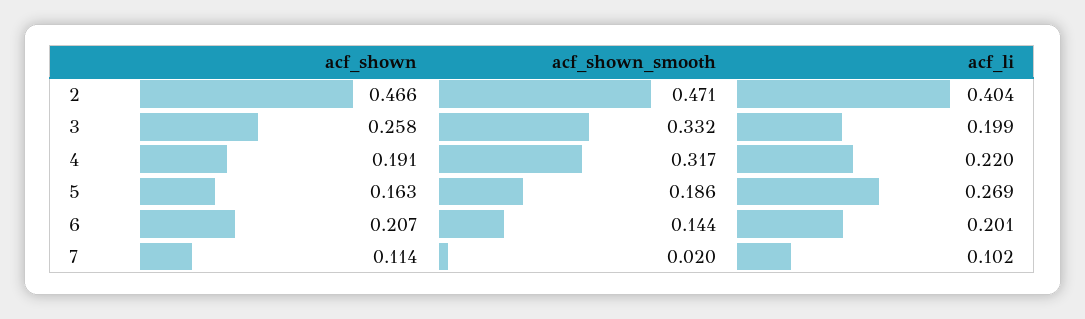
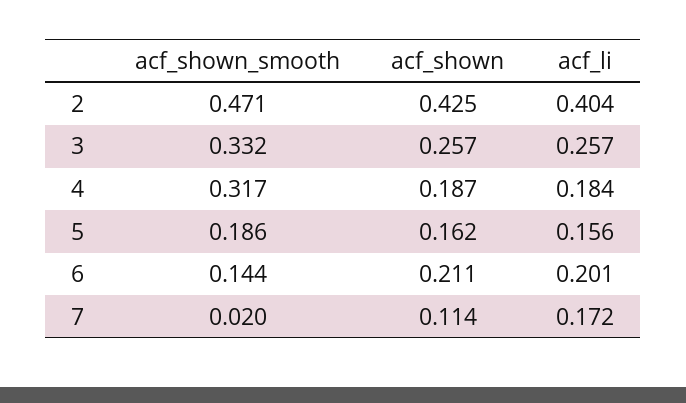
  {
    "acf_shown": {
-     "2": 0.466,
+     "2": 0.425,
-     "3": 0.258,
+     "3": 0.257,
-     "4": 0.191,
+     "4": 0.187,
-     "5": 0.163,
+     "5": 0.162,
-     "6": 0.207,
+     "6": 0.211,
      "7": 0.114
    },
    "acf_shown_smooth": {
      "2": 0.471,
      "3": 0.332,
      "4": 0.317,
      "5": 0.186,
      "6": 0.144,
      "7": 0.02
    },
    "acf_li": {
      "2": 0.404,
-     "3": 0.199,
+     "3": 0.257,
-     "4": 0.22,
+     "4": 0.184,
-     "5": 0.269,
+     "5": 0.156,
      "6": 0.201,
-     "7": 0.102
+     "7": 0.172
    }
  }

